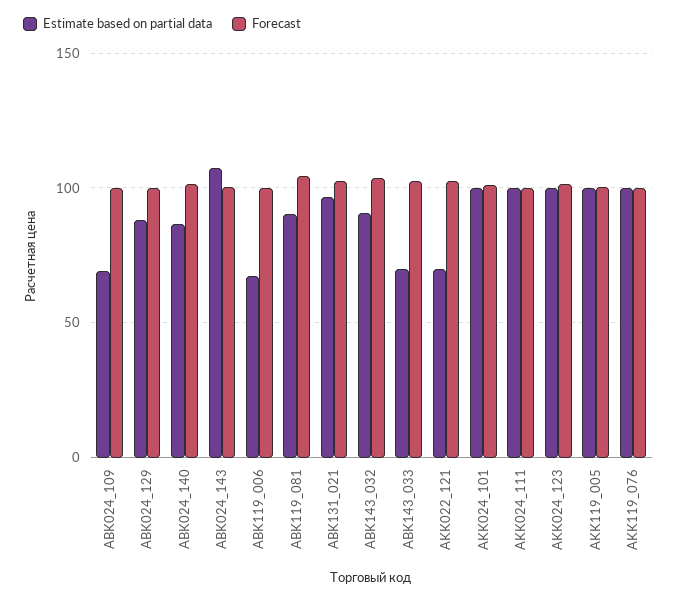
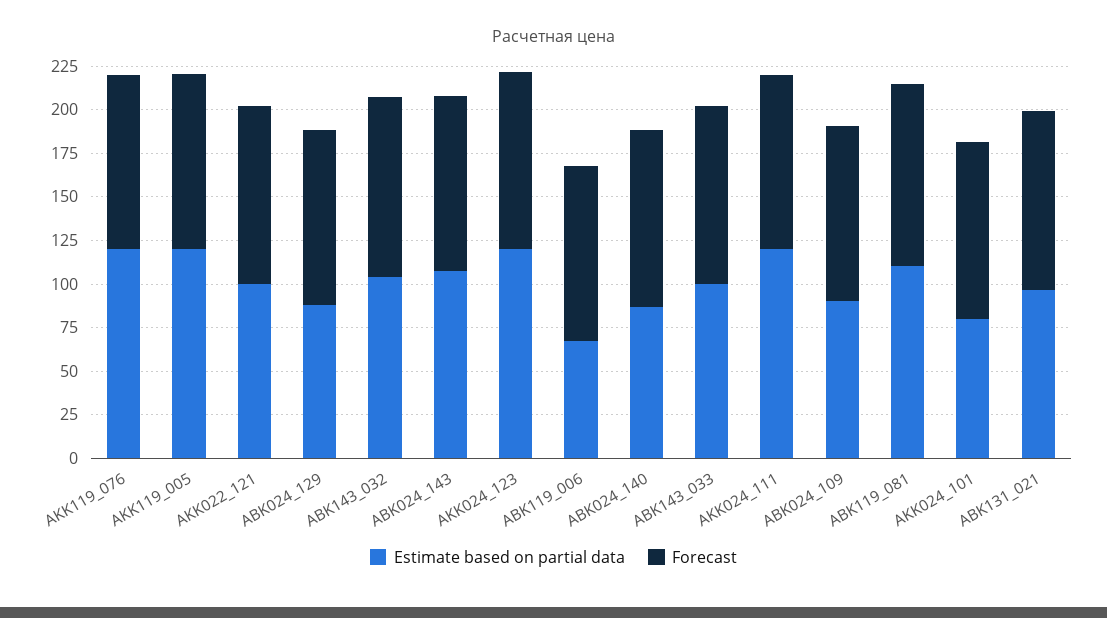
  {
    "Estimate based on partial data": {
-     "ABK024_109": 70,
+     "ABK024_109": 90,
      "ABK024_129": 90,
      "ABK024_140": 85,
      "ABK024_143": 105,
      "ABK119_006": 70,
-     "ABK119_081": 90,
+     "ABK119_081": 110,
      "ABK131_021": 95,
-     "ABK143_032": 90,
+     "ABK143_032": 105,
-     "ABK143_033": 70,
+     "ABK143_033": 100,
-     "AKK022_121": 70,
+     "AKK022_121": 100,
-     "AKK024_101": 100,
+     "AKK024_101": 80,
-     "AKK024_111": 100,
+     "AKK024_111": 120,
-     "AKK024_123": 100,
+     "AKK024_123": 120,
-     "AKK119_005": 100,
+     "AKK119_005": 120,
-     "AKK119_076": 100
+     "AKK119_076": 120
    },
    "Forecast": {
      "ABK024_109": 100,
      "ABK024_129": 100,
      "ABK024_140": 100,
      "ABK024_143": 100,
      "ABK119_006": 100,
      "ABK119_081": 105,
      "ABK131_021": 105,
      "ABK143_032": 105,
      "ABK143_033": 100,
      "AKK022_121": 100,
      "AKK024_101": 100,
      "AKK024_111": 100,
      "AKK024_123": 100,
      "AKK119_005": 100,
      "AKK119_076": 100
    }
  }

